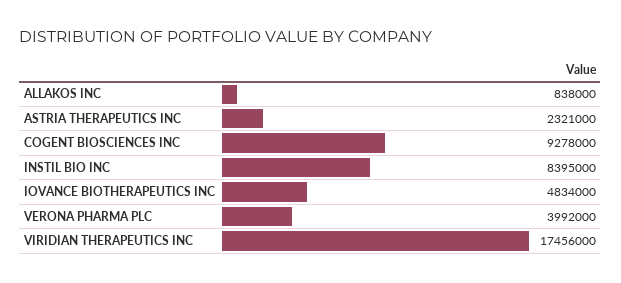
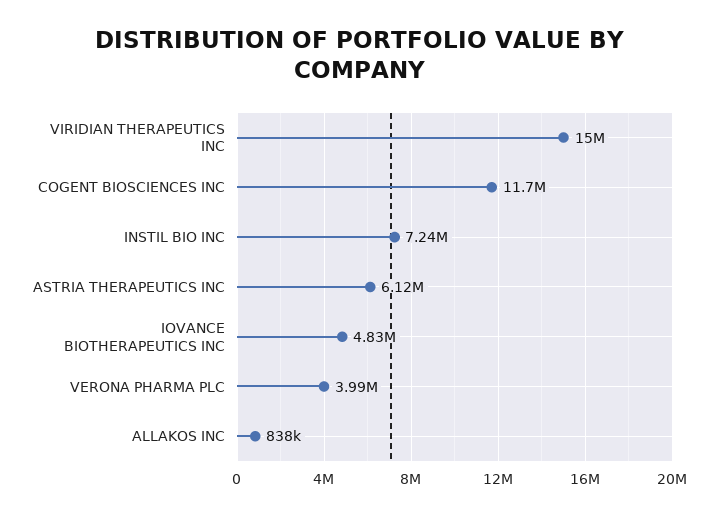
  {
    "ALLAKOS INC": 838000,
-   "ASTRIA THERAPEUTICS INC": 2321000,
+   "ASTRIA THERAPEUTICS INC": 6120000,
-   "COGENT BIOSCIENCES INC": 9278000,
+   "COGENT BIOSCIENCES INC": 11700000,
-   "INSTIL BIO INC": 8395000,
+   "INSTIL BIO INC": 7240000,
    "IOVANCE BIOTHERAPEUTICS INC": 4834000,
    "VERONA PHARMA PLC": 3992000,
-   "VIRIDIAN THERAPEUTICS INC": 17456000
+   "VIRIDIAN THERAPEUTICS INC": 15000000
  }

